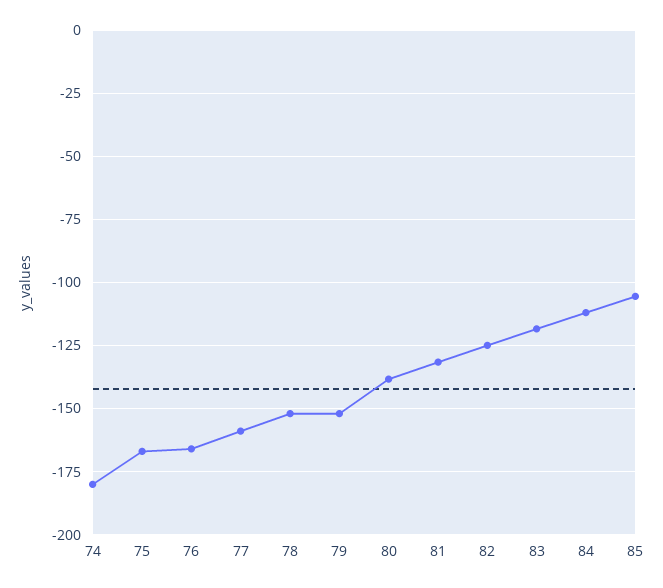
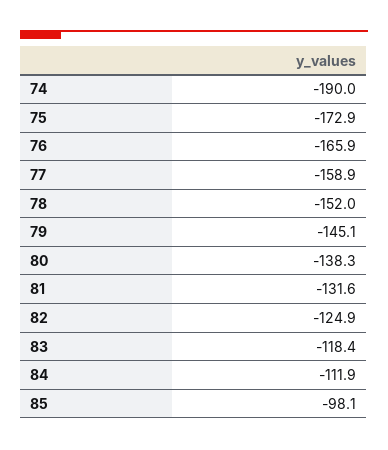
  {
-   "74": -180,
+   "74": -190,
-   "75": -167.5,
+   "75": -172.9,
    "76": -165.9,
    "77": -158.9,
    "78": -152,
-   "79": -152.5,
+   "79": -145.1,
    "80": -138.3,
    "81": -131.6,
    "82": -124.9,
    "83": -118.4,
    "84": -111.9,
-   "85": -105
+   "85": -98.1
  }

